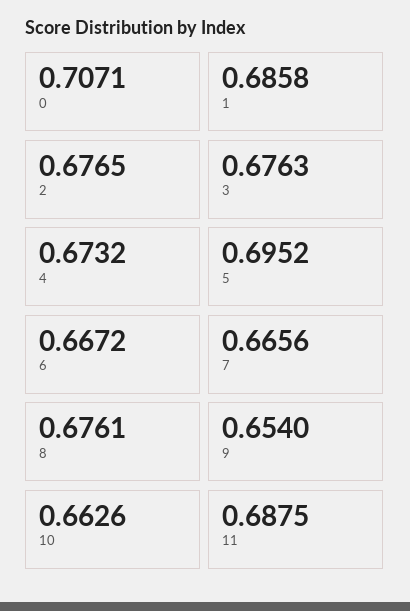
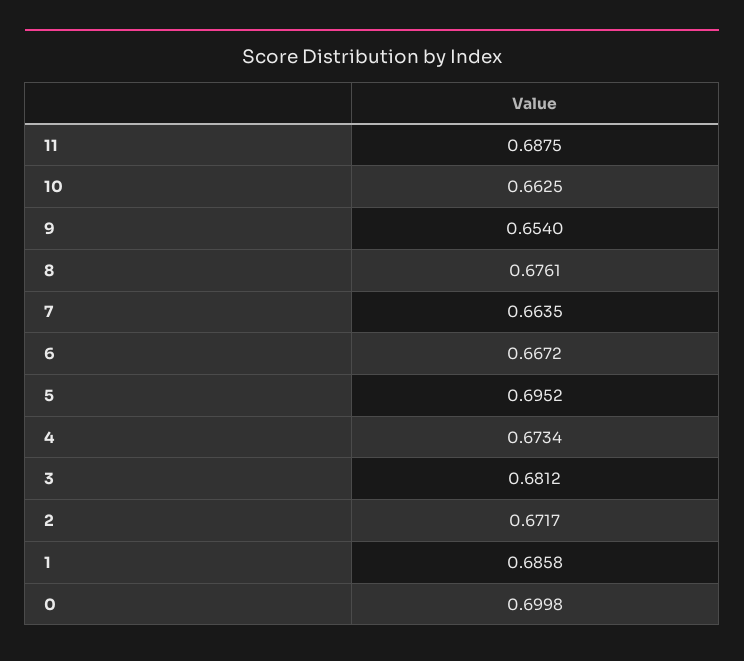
  {
-   "0": 0.7071,
+   "0": 0.6998,
    "1": 0.6858,
-   "2": 0.6765,
+   "2": 0.6717,
-   "3": 0.6763,
+   "3": 0.6812,
-   "4": 0.6732,
+   "4": 0.6734,
    "5": 0.6952,
    "6": 0.6672,
-   "7": 0.6656,
+   "7": 0.6635,
    "8": 0.6761,
    "9": 0.654,
-   "10": 0.6626,
+   "10": 0.6625,
    "11": 0.6875
  }

